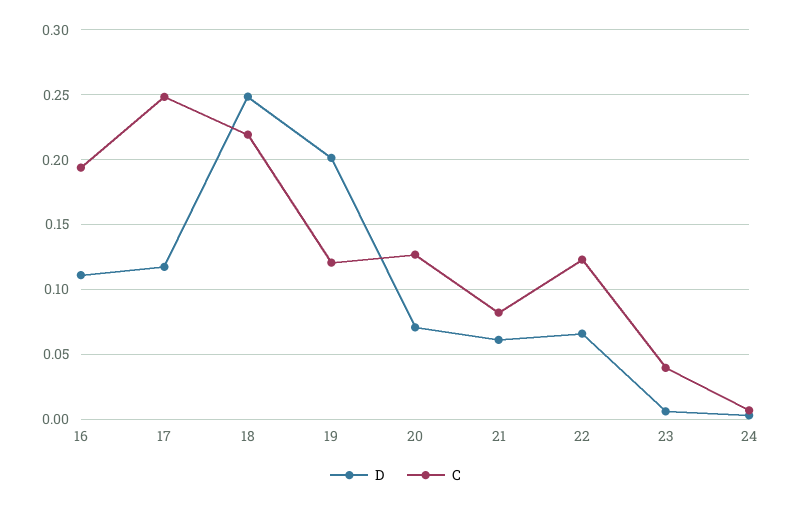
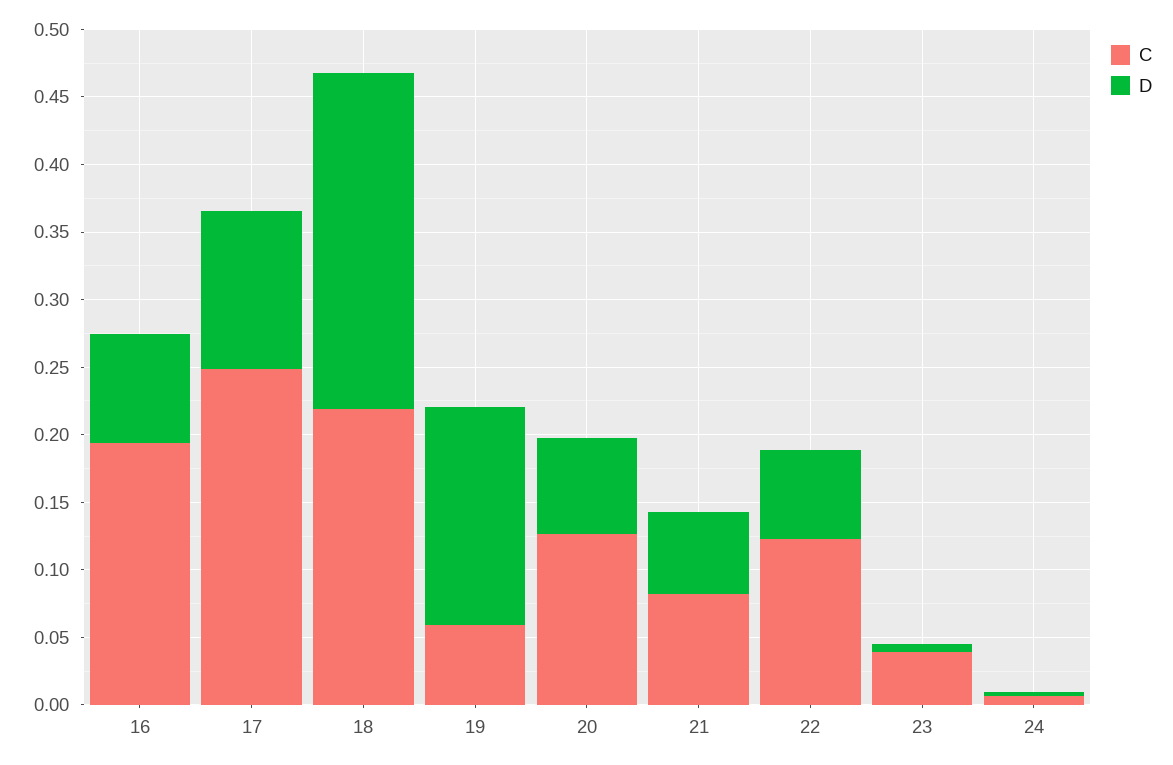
  {
    "D": {
-     "16": 0.11,
+     "16": 0.08,
      "17": 0.115,
      "18": 0.25,
-     "19": 0.2,
+     "19": 0.16,
      "20": 0.07,
      "21": 0.06,
      "22": 0.065,
      "23": 0.005,
      "24": 0.005
    },
    "C": {
      "16": 0.195,
      "17": 0.25,
      "18": 0.22,
-     "19": 0.12,
+     "19": 0.06,
      "20": 0.125,
      "21": 0.08,
      "22": 0.125,
      "23": 0.04,
      "24": 0.005
    }
  }

